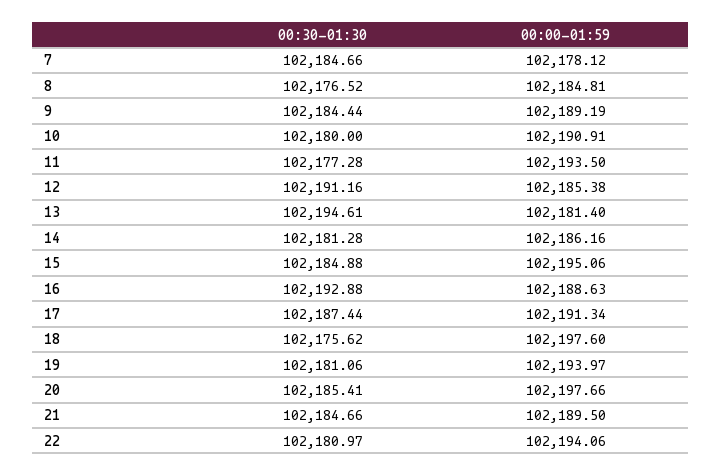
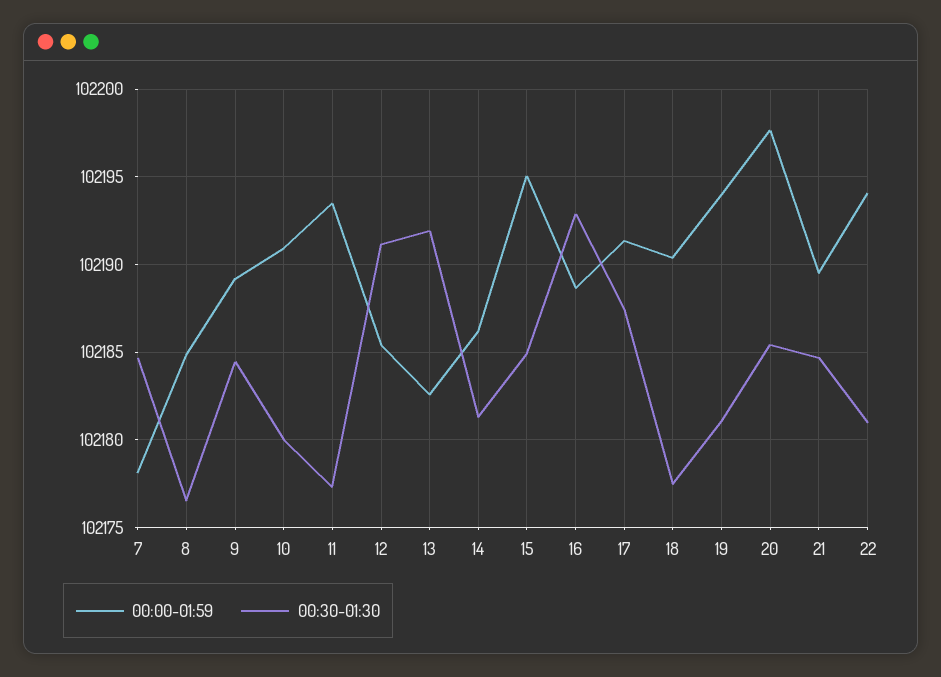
  {
    "00:30-01:30": {
      "7": 102184.66,
      "8": 102176.52,
      "9": 102184.44,
      "10": 102180,
      "11": 102177.28,
      "12": 102191.16,
-     "13": 102194.61,
+     "13": 102192,
      "14": 102181.28,
      "15": 102184.88,
      "16": 102192.88,
      "17": 102187.44,
-     "18": 102175.62,
+     "18": 102177.5,
      "19": 102181.06,
      "20": 102185.41,
      "21": 102184.66,
      "22": 102180.97
    },
    "00:00-01:59": {
      "7": 102178.12,
      "8": 102184.81,
      "9": 102189.19,
      "10": 102190.91,
      "11": 102193.5,
      "12": 102185.38,
-     "13": 102181.4,
+     "13": 102182.5,
      "14": 102186.16,
      "15": 102195.06,
      "16": 102188.63,
      "17": 102191.34,
-     "18": 102197.6,
+     "18": 102190.5,
      "19": 102193.97,
      "20": 102197.66,
      "21": 102189.5,
      "22": 102194.06
    }
  }

